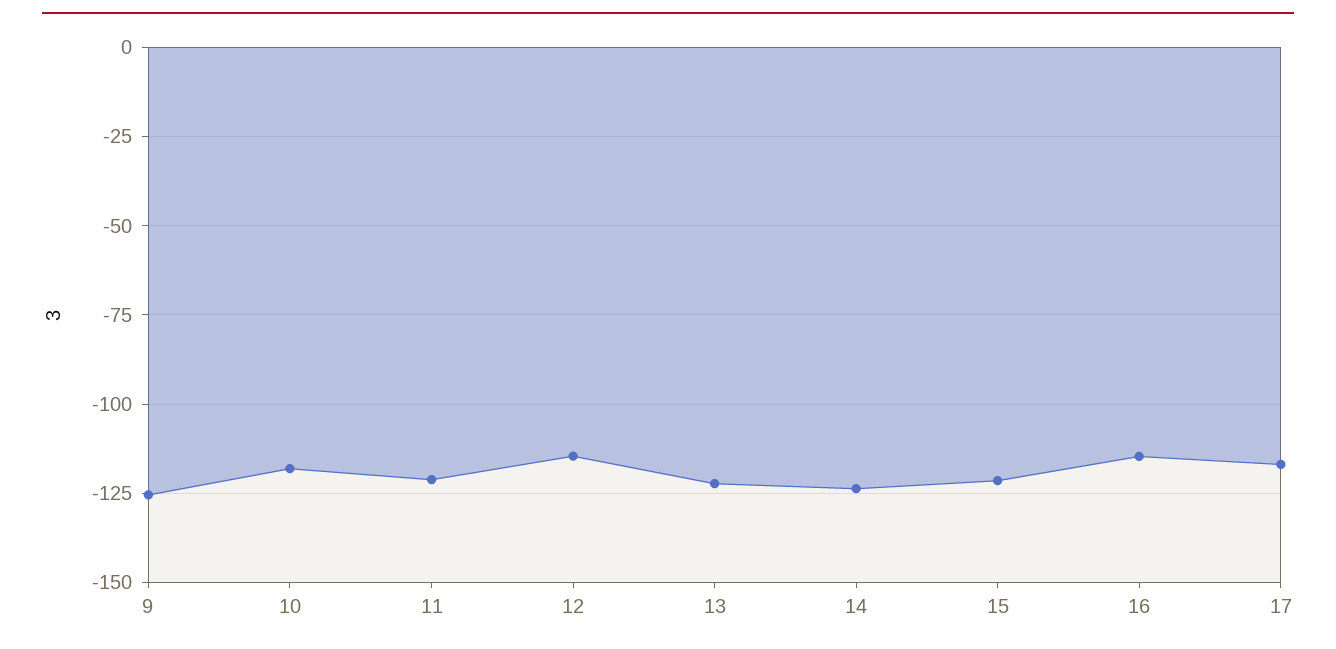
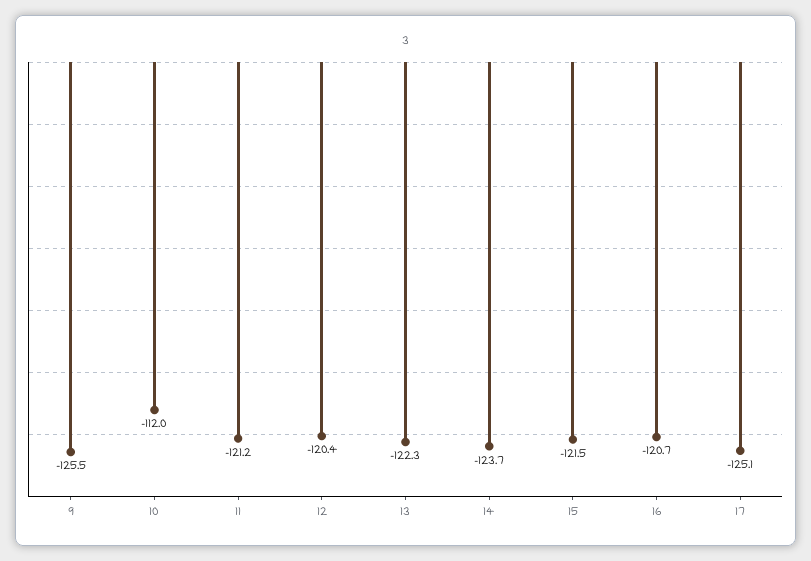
  {
    "9": -125.5,
-   "10": -117.5,
+   "10": -112,
    "11": -121.2,
-   "12": -115,
+   "12": -120.4,
    "13": -122.3,
    "14": -123.7,
    "15": -121.5,
-   "16": -115,
+   "16": -120.7,
-   "17": -117.5
+   "17": -125.1
  }

